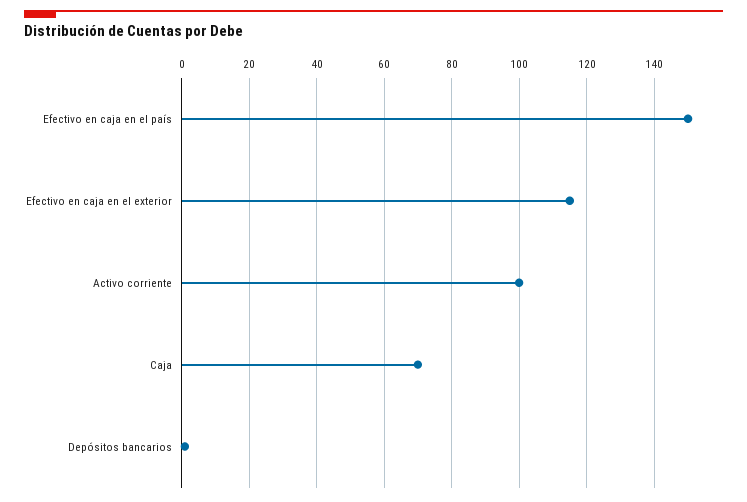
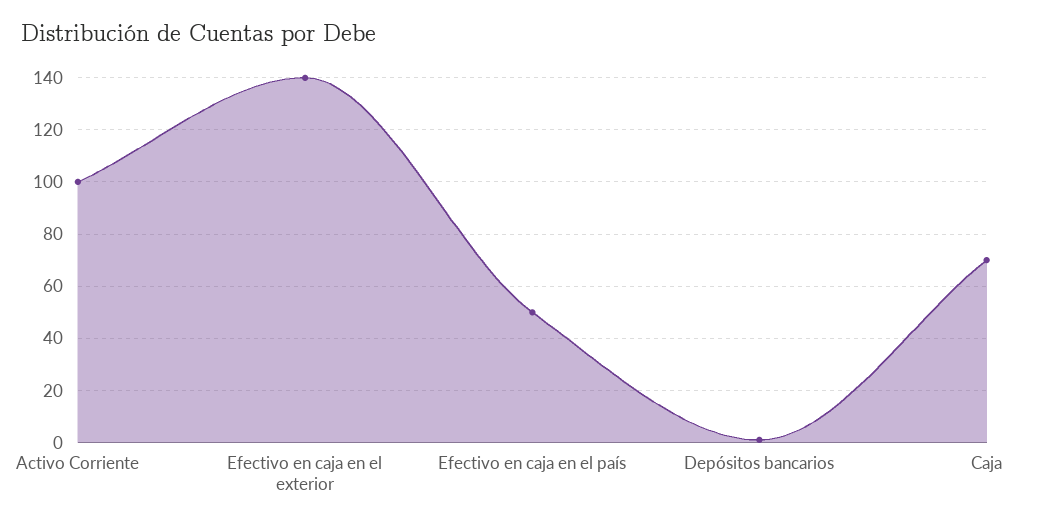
  {
-   "Efectivo en caja en el país": 150,
+   "Efectivo en caja en el país": 50,
-   "Efectivo en caja en el exterior": 115,
+   "Efectivo en caja en el exterior": 140,
    "Activo corriente": 100,
    "Caja": 70,
    "Depósitos bancarios": 0
  }

